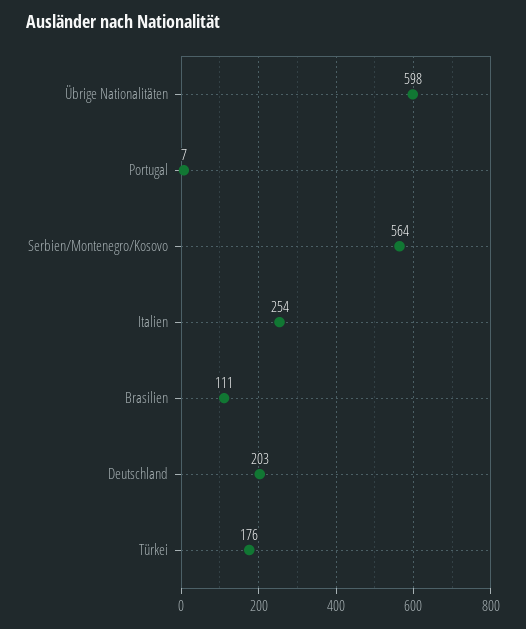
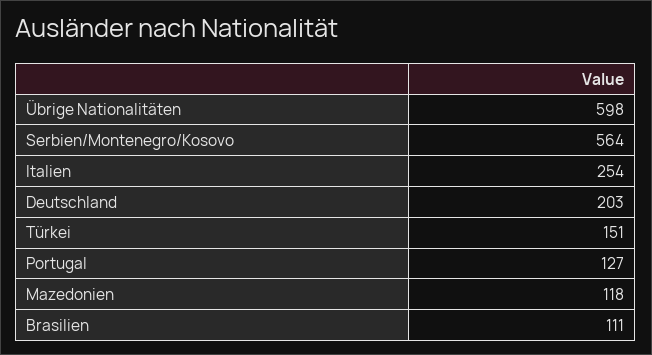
  {
    "Übrige Nationalitäten": 598,
-   "Portugal": 7,
+   "Portugal": 127,
    "Serbien/Montenegro/Kosovo": 564,
    "Italien": 254,
    "Brasilien": 111,
    "Deutschland": 203,
-   "Türkei": 176
+   "Türkei": 151,
+   "Mazedonien": 118
  }

